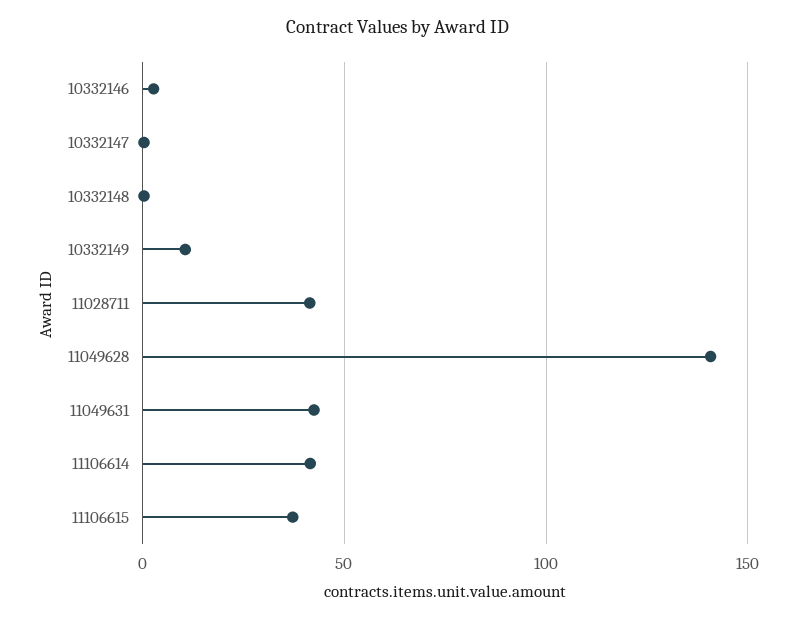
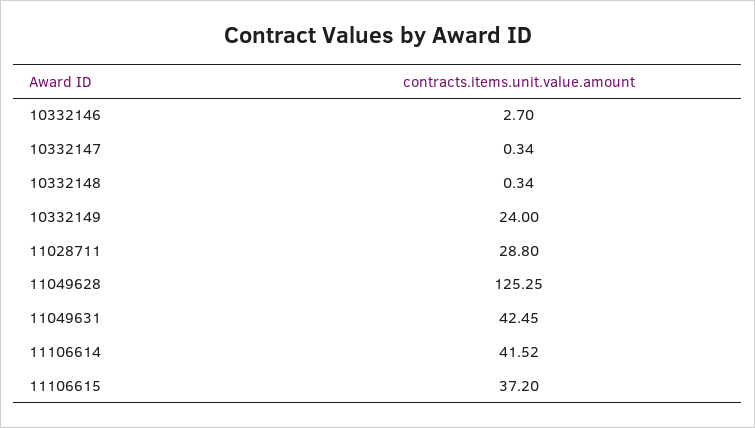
  {
    "10332146": 2.7,
    "10332147": 0.34,
    "10332148": 0.34,
-   "10332149": 10,
+   "10332149": 24,
-   "11028711": 40,
+   "11028711": 28.8,
-   "11049628": 140,
+   "11049628": 125.25,
    "11049631": 42.45,
    "11106614": 41.52,
    "11106615": 37.2
  }

